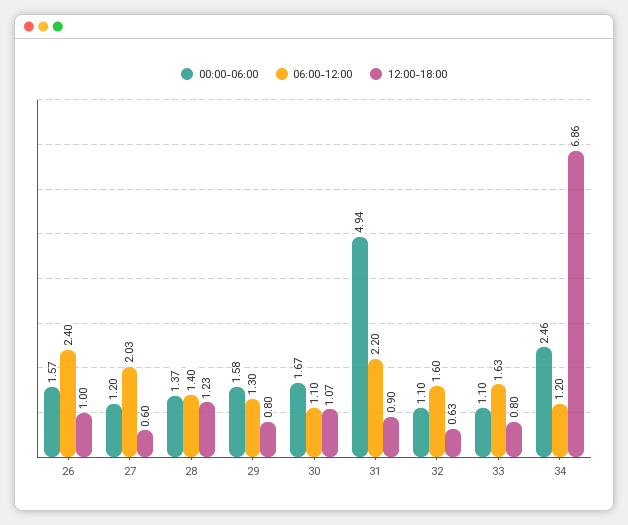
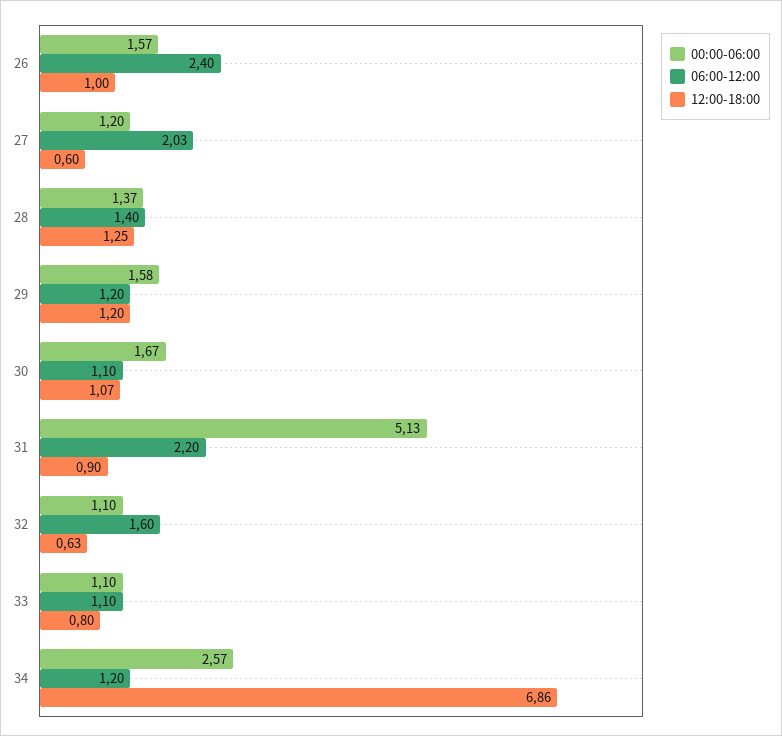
  {
    "00:00-06:00": {
      "26": 1.57,
      "27": 1.2,
      "28": 1.37,
      "29": 1.58,
      "30": 1.67,
-     "31": 4.94,
+     "31": 5.13,
      "32": 1.1,
      "33": 1.1,
-     "34": 2.46
+     "34": 2.57
    },
    "06:00-12:00": {
      "26": 2.4,
      "27": 2.03,
      "28": 1.4,
-     "29": 1.3,
+     "29": 1.2,
      "30": 1.1,
      "31": 2.2,
      "32": 1.6,
-     "33": 1.63,
+     "33": 1.1,
      "34": 1.2
    },
    "12:00-18:00": {
      "26": 1,
      "27": 0.6,
-     "28": 1.23,
+     "28": 1.25,
-     "29": 0.8,
+     "29": 1.2,
      "30": 1.07,
      "31": 0.9,
      "32": 0.63,
      "33": 0.8,
      "34": 6.86
    }
  }

